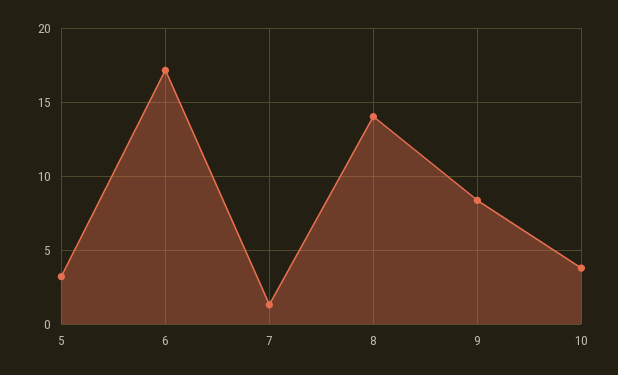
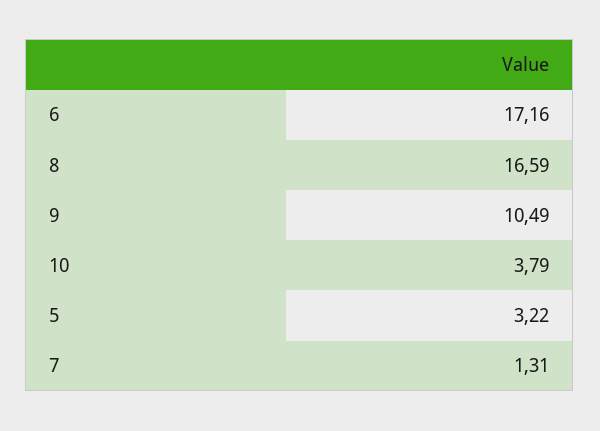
  {
    "5": 3.22,
    "6": 17.16,
    "7": 1.31,
-   "8": 14,
+   "8": 16.59,
-   "9": 8.5,
+   "9": 10.49,
    "10": 3.79
  }

